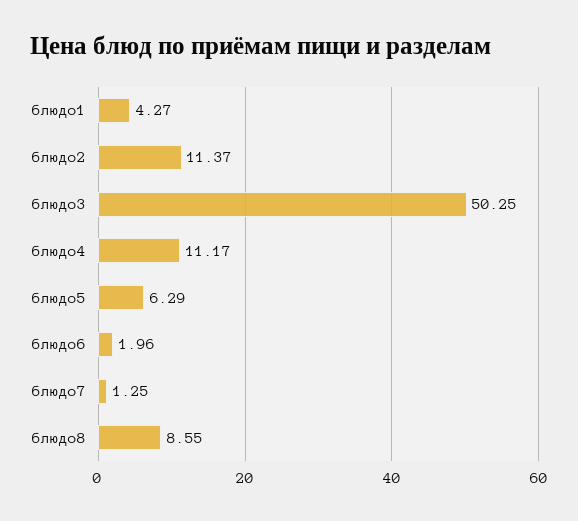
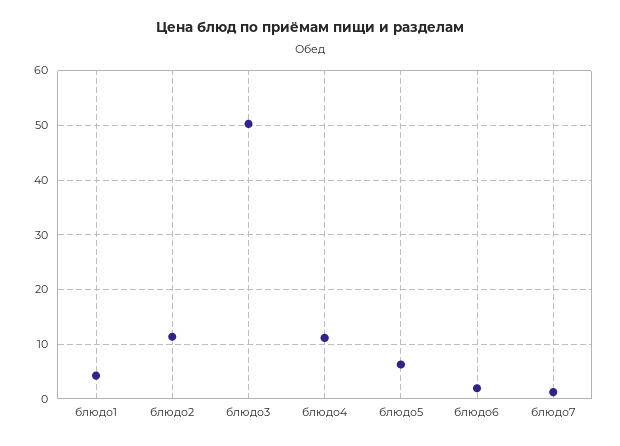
  {
    "блюдо1": 4.27,
    "блюдо2": 11.37,
    "блюдо3": 50.25,
    "блюдо4": 11.17,
    "блюдо5": 6.29,
    "блюдо6": 1.96,
-   "блюдо7": 1.25,
+   "блюдо7": 1.25
-   "блюдо8": 8.55
  }

